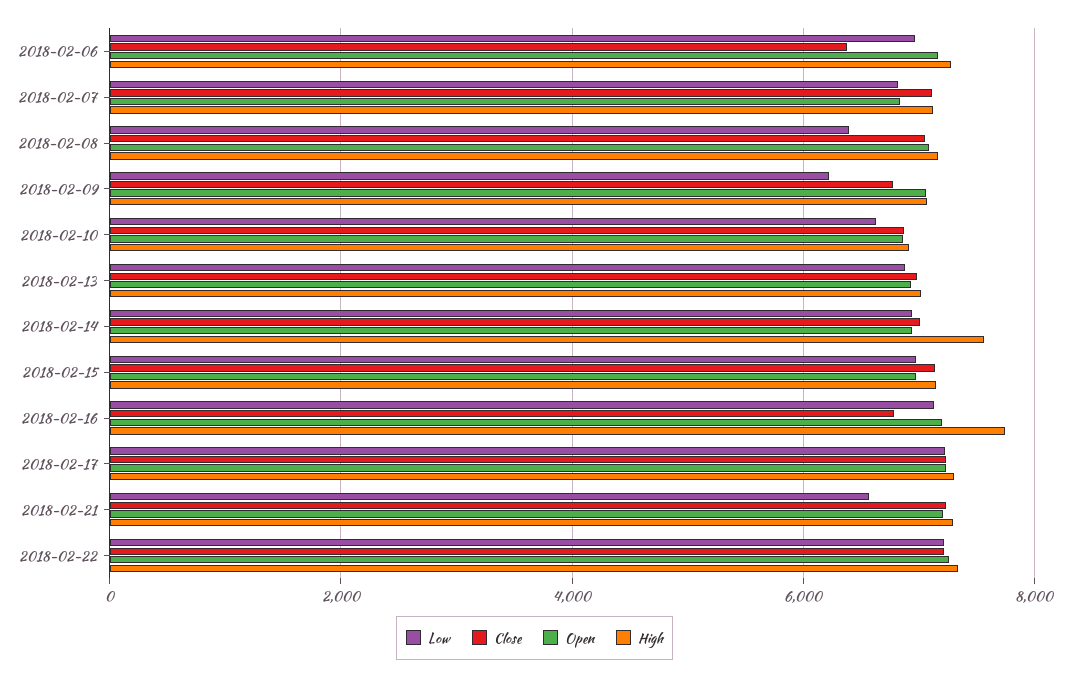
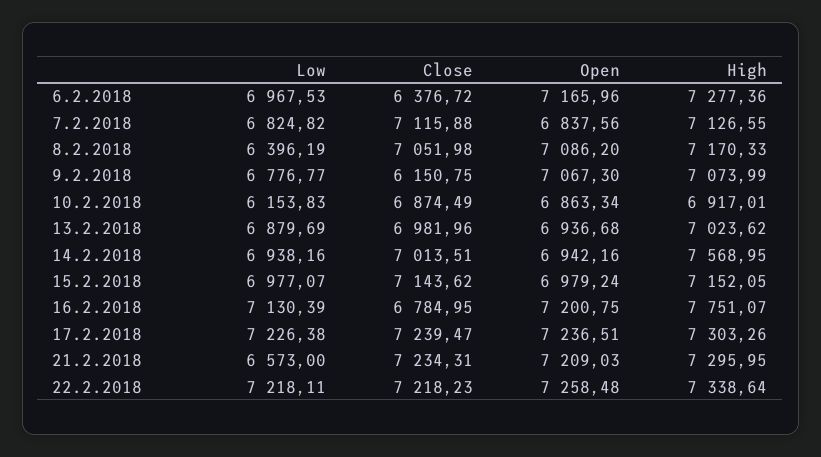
  {
    "Low": {
      "2018-02-06": 6967.53,
      "2018-02-07": 6824.82,
      "2018-02-08": 6396.19,
-     "2018-02-09": 6200,
+     "2018-02-09": 6776.77,
-     "2018-02-10": 6600,
+     "2018-02-10": 6153.83,
      "2018-02-13": 6879.69,
      "2018-02-14": 6938.16,
      "2018-02-15": 6977.07,
      "2018-02-16": 7130.39,
      "2018-02-17": 7226.38,
      "2018-02-21": 6573,
      "2018-02-22": 7218.11
    },
    "Close": {
      "2018-02-06": 6376.72,
      "2018-02-07": 7115.88,
      "2018-02-08": 7051.98,
-     "2018-02-09": 6800,
+     "2018-02-09": 6150.75,
      "2018-02-10": 6874.49,
      "2018-02-13": 6981.96,
      "2018-02-14": 7013.51,
      "2018-02-15": 7143.62,
      "2018-02-16": 6784.95,
      "2018-02-17": 7239.47,
      "2018-02-21": 7234.31,
      "2018-02-22": 7218.23
    },
    "Open": {
      "2018-02-06": 7165.96,
      "2018-02-07": 6837.56,
      "2018-02-08": 7086.2,
      "2018-02-09": 7067.3,
      "2018-02-10": 6863.34,
      "2018-02-13": 6936.68,
      "2018-02-14": 6942.16,
      "2018-02-15": 6979.24,
      "2018-02-16": 7200.75,
      "2018-02-17": 7236.51,
      "2018-02-21": 7209.03,
      "2018-02-22": 7258.48
    },
    "High": {
      "2018-02-06": 7277.36,
      "2018-02-07": 7126.55,
      "2018-02-08": 7170.33,
      "2018-02-09": 7073.99,
      "2018-02-10": 6917.01,
      "2018-02-13": 7023.62,
      "2018-02-14": 7568.95,
      "2018-02-15": 7152.05,
      "2018-02-16": 7751.07,
      "2018-02-17": 7303.26,
      "2018-02-21": 7295.95,
      "2018-02-22": 7338.64
    }
  }

